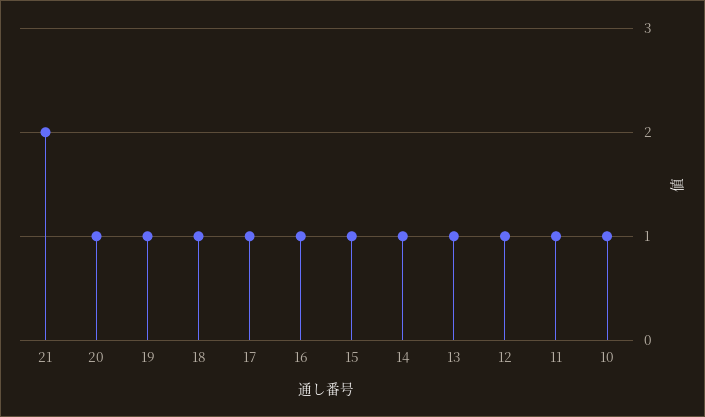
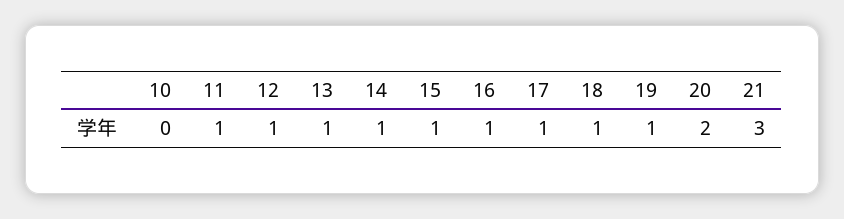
  {
-   "21": 2,
+   "21": 3,
-   "20": 1,
+   "20": 2,
    "19": 1,
    "18": 1,
    "17": 1,
    "16": 1,
    "15": 1,
    "14": 1,
    "13": 1,
    "12": 1,
    "11": 1,
-   "10": 1
+   "10": 0
  }

